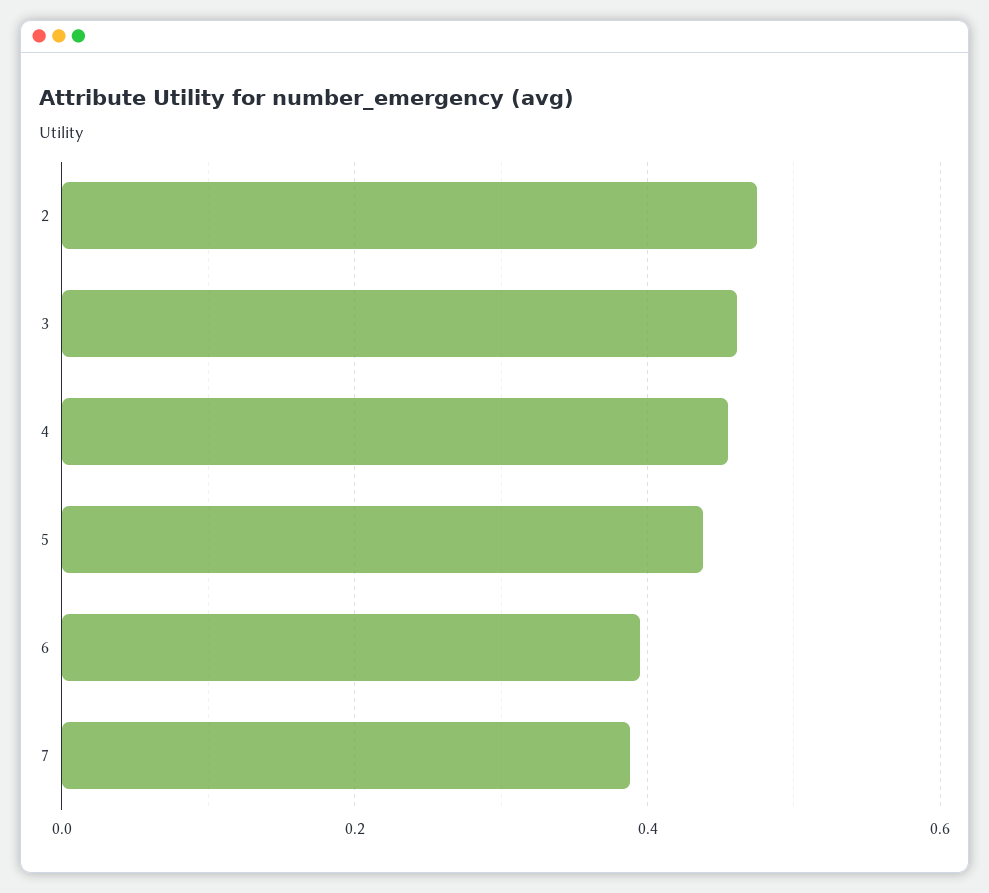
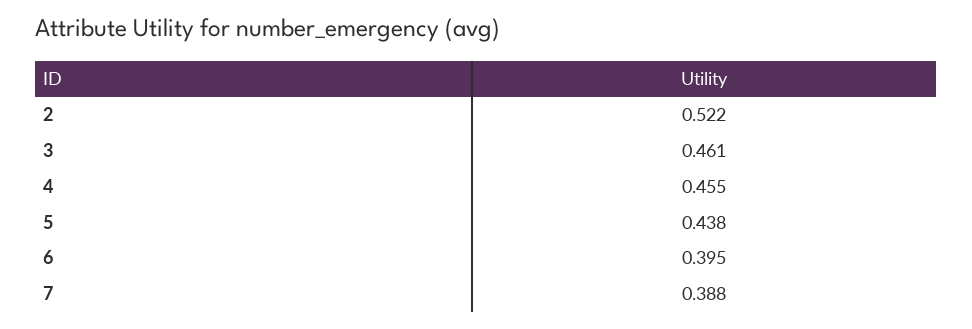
  {
-   "2": 0.48,
+   "2": 0.522,
    "3": 0.461,
    "4": 0.455,
    "5": 0.438,
    "6": 0.395,
    "7": 0.388
  }

